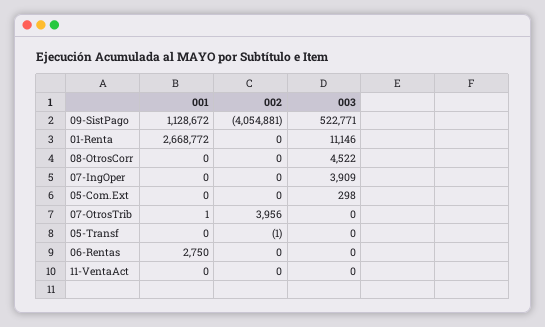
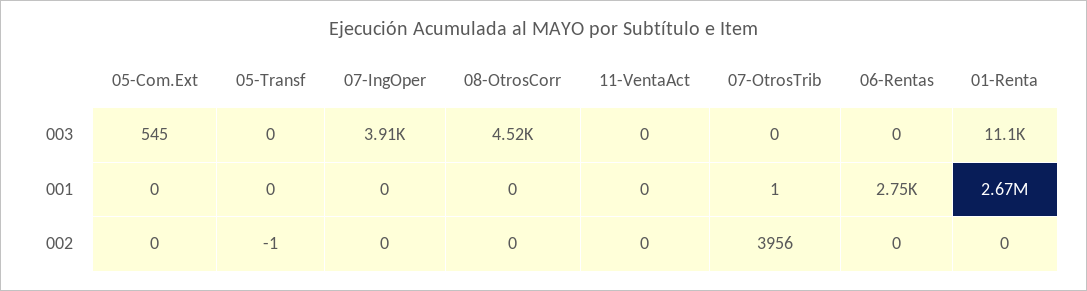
  {
    "001": {
-     "09-SistPago": 1128672,
      "01-Renta": 2668772,
      "08-OtrosCorr": 0,
      "07-IngOper": 0,
      "05-Com.Ext": 0,
      "07-OtrosTrib": 1,
      "05-Transf": 0,
      "06-Rentas": 2750,
      "11-VentaAct": 0
    },
    "002": {
-     "09-SistPago": -4054881,
      "01-Renta": 0,
      "08-OtrosCorr": 0,
      "07-IngOper": 0,
      "05-Com.Ext": 0,
      "07-OtrosTrib": 3956,
      "05-Transf": -1,
      "06-Rentas": 0,
      "11-VentaAct": 0
    },
    "003": {
-     "09-SistPago": 522771,
      "01-Renta": 11146,
      "08-OtrosCorr": 4522,
      "07-IngOper": 3909,
-     "05-Com.Ext": 298,
+     "05-Com.Ext": 545,
      "07-OtrosTrib": 0,
      "05-Transf": 0,
      "06-Rentas": 0,
      "11-VentaAct": 0
    }
  }

